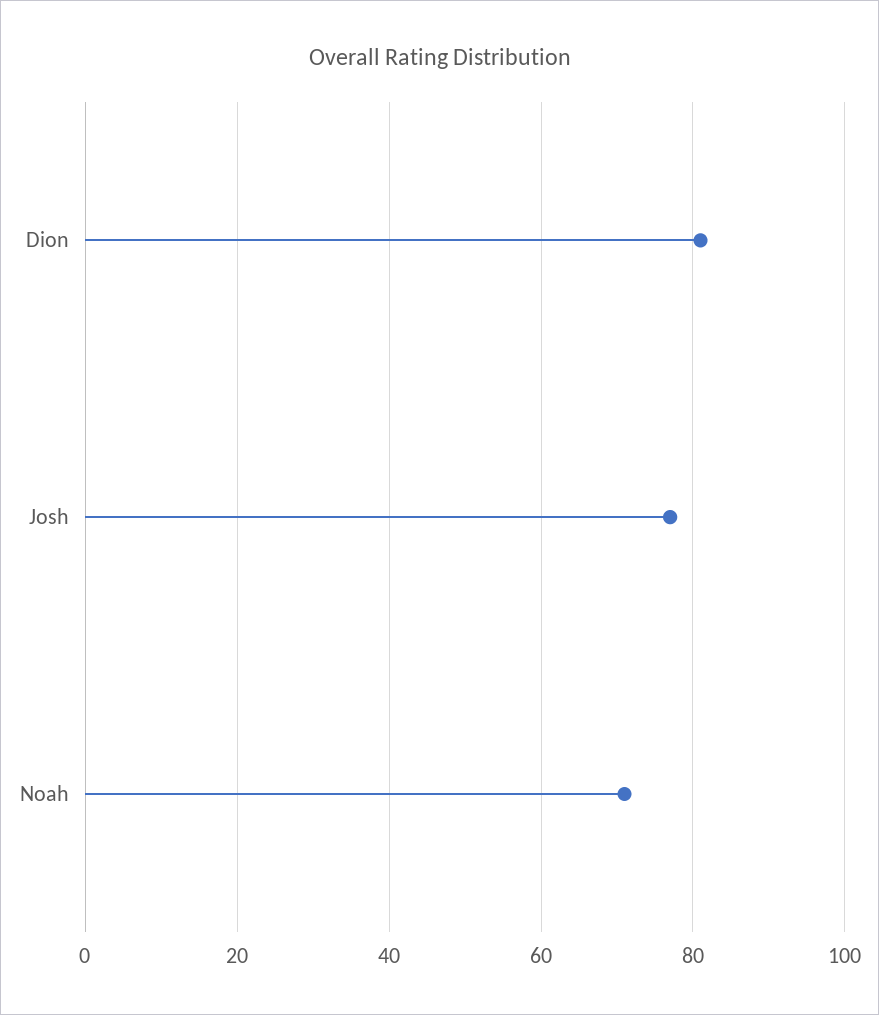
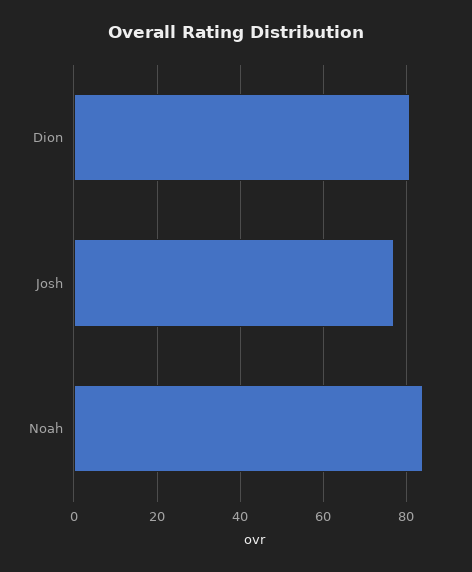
  {
    "Dion": 80,
    "Josh": 75,
-   "Noah": 70
+   "Noah": 85
  }

